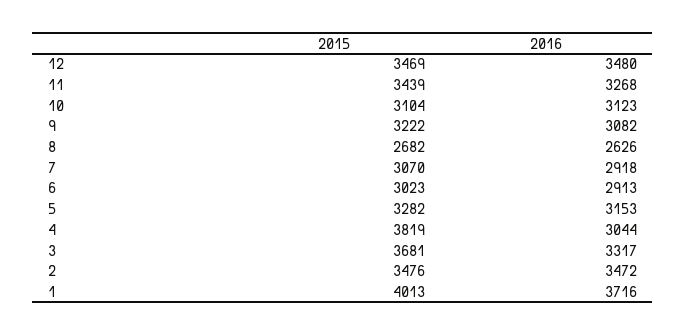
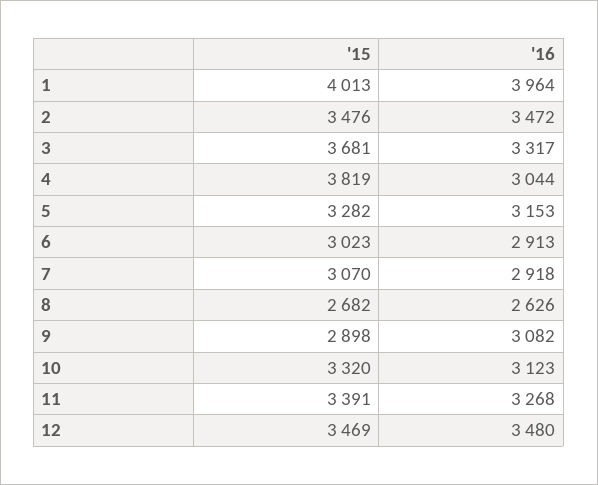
  {
    "2015": {
      "12": 3469,
-     "11": 3439,
+     "11": 3391,
-     "10": 3104,
+     "10": 3320,
-     "9": 3222,
+     "9": 2898,
      "8": 2682,
      "7": 3070,
      "6": 3023,
      "5": 3282,
      "4": 3819,
      "3": 3681,
      "2": 3476,
      "1": 4013
    },
    "2016": {
      "12": 3480,
      "11": 3268,
      "10": 3123,
      "9": 3082,
      "8": 2626,
      "7": 2918,
      "6": 2913,
      "5": 3153,
      "4": 3044,
      "3": 3317,
      "2": 3472,
-     "1": 3716
+     "1": 3964
    }
  }

